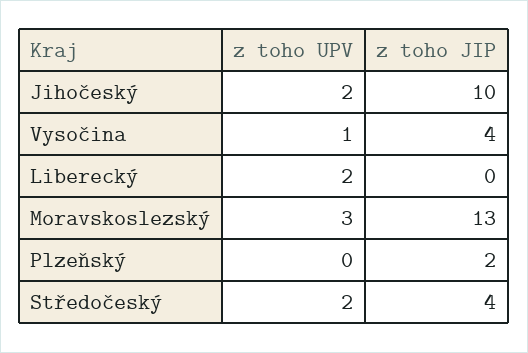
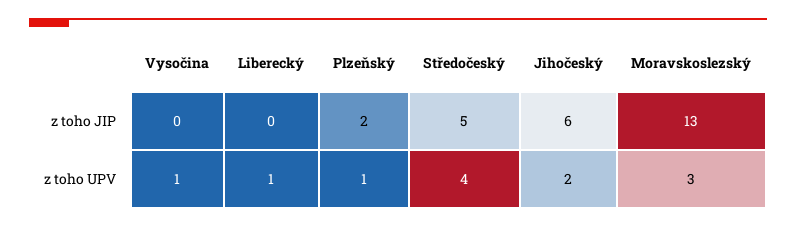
  {
    "z toho UPV": {
      "Jihočeský": 2,
      "Vysočina": 1,
-     "Liberecký": 2,
+     "Liberecký": 1,
      "Moravskoslezský": 3,
-     "Plzeňský": 0,
+     "Plzeňský": 1,
-     "Středočeský": 2
+     "Středočeský": 4
    },
    "z toho JIP": {
-     "Jihočeský": 10,
+     "Jihočeský": 6,
-     "Vysočina": 4,
+     "Vysočina": 0,
      "Liberecký": 0,
      "Moravskoslezský": 13,
      "Plzeňský": 2,
-     "Středočeský": 4
+     "Středočeský": 5
    }
  }

